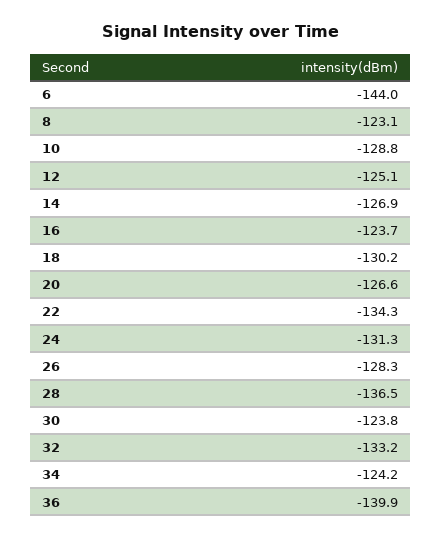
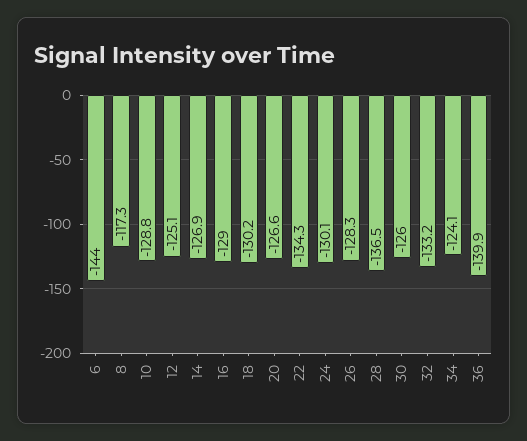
  {
    "6": -144,
-   "8": -123.1,
+   "8": -117.3,
    "10": -128.8,
    "12": -125.1,
    "14": -126.9,
-   "16": -123.7,
+   "16": -129,
    "18": -130.2,
    "20": -126.6,
    "22": -134.3,
-   "24": -131.3,
+   "24": -130.1,
    "26": -128.3,
    "28": -136.5,
-   "30": -123.8,
+   "30": -126,
    "32": -133.2,
-   "34": -124.2,
+   "34": -124.1,
    "36": -139.9
  }

